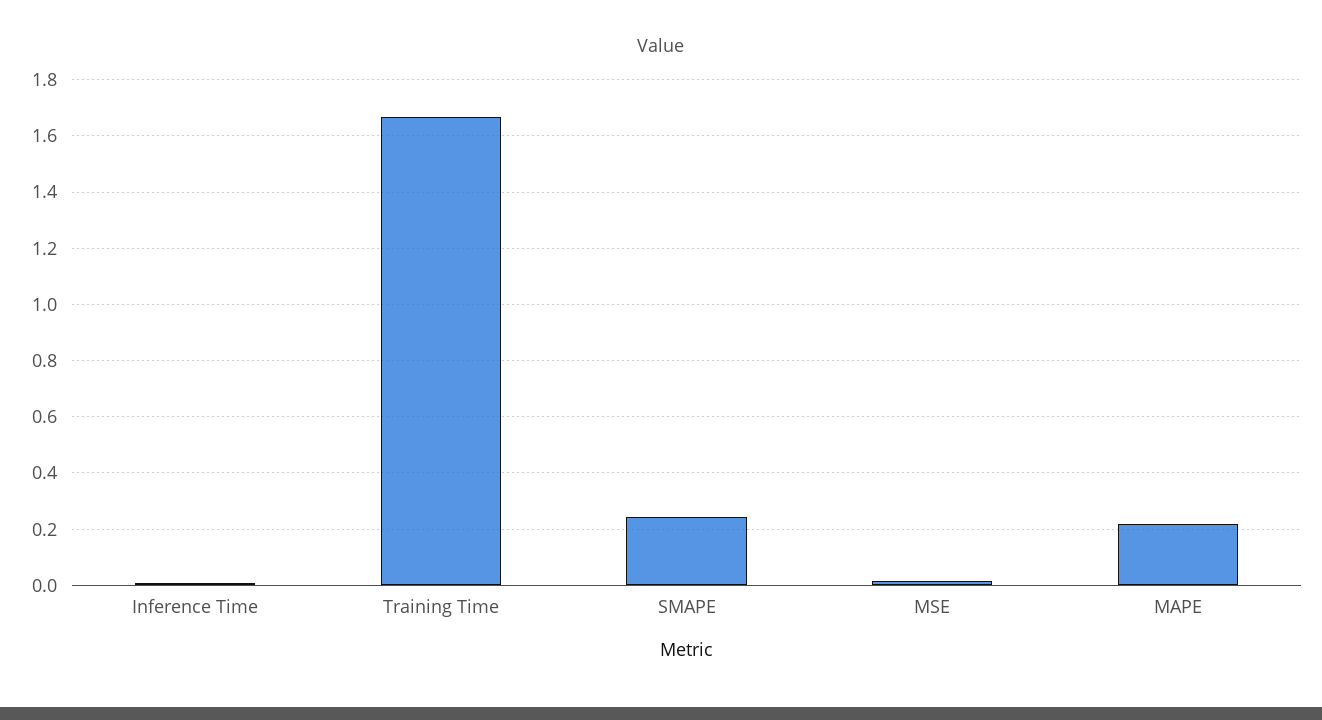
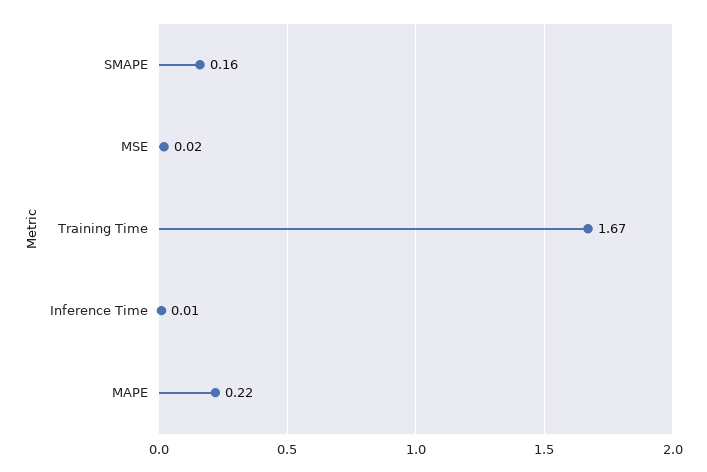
  {
    "Inference Time": 0.01,
    "Training Time": 1.67,
-   "SMAPE": 0.25,
+   "SMAPE": 0.16,
    "MSE": 0.02,
    "MAPE": 0.22
  }

